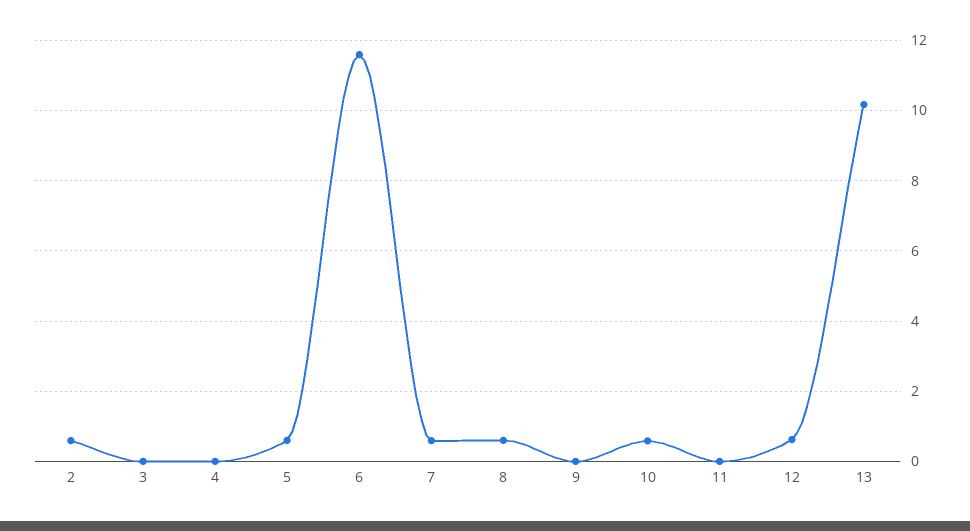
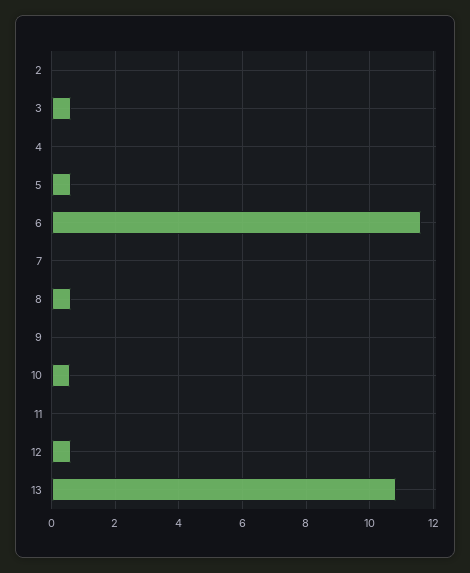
  {
-   "2": 0.6,
+   "2": 0,
-   "3": 0,
+   "3": 0.6,
    "4": 0,
    "5": 0.6,
    "6": 11.6,
-   "7": 0.6,
+   "7": 0,
    "8": 0.6,
    "9": 0,
    "10": 0.6,
    "11": 0,
    "12": 0.6,
-   "13": 10.2
+   "13": 10.8
  }

